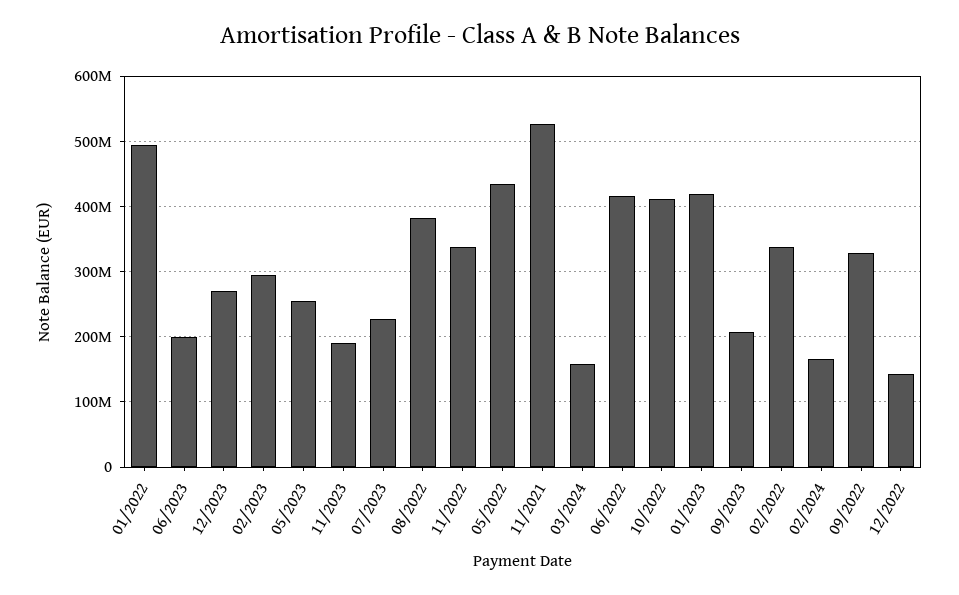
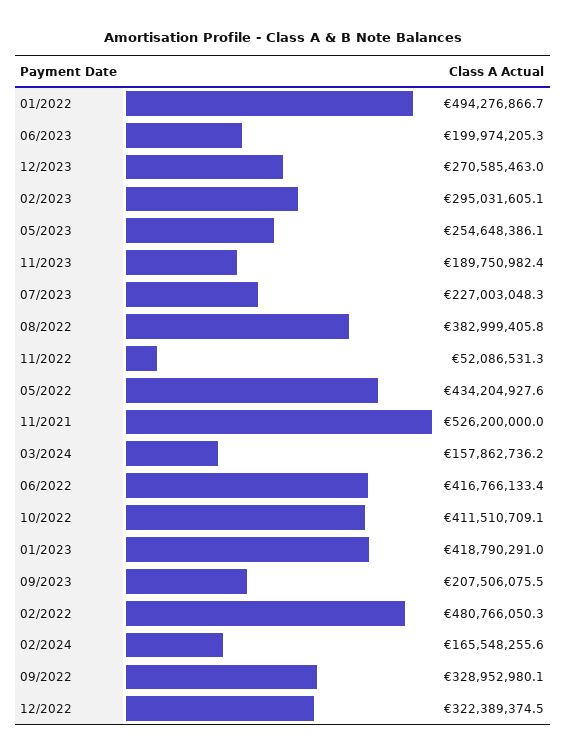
  {
    "01/2022": 494276866.7,
    "06/2023": 199974205.3,
    "12/2023": 270585463,
    "02/2023": 295031605.1,
    "05/2023": 254648386.1,
    "11/2023": 189750982.4,
    "07/2023": 227003048.3,
    "08/2022": 382999405.8,
-   "11/2022": 340000000,
+   "11/2022": 52086531.3,
    "05/2022": 434204927.6,
    "11/2021": 526200000,
    "03/2024": 157862736.2,
    "06/2022": 416766133.4,
    "10/2022": 411510709.1,
    "01/2023": 418790291,
    "09/2023": 207506075.5,
-   "02/2022": 340000000,
+   "02/2022": 480766050.3,
    "02/2024": 165548255.6,
    "09/2022": 328952980.1,
-   "12/2022": 140000000
+   "12/2022": 322389374.5
  }

